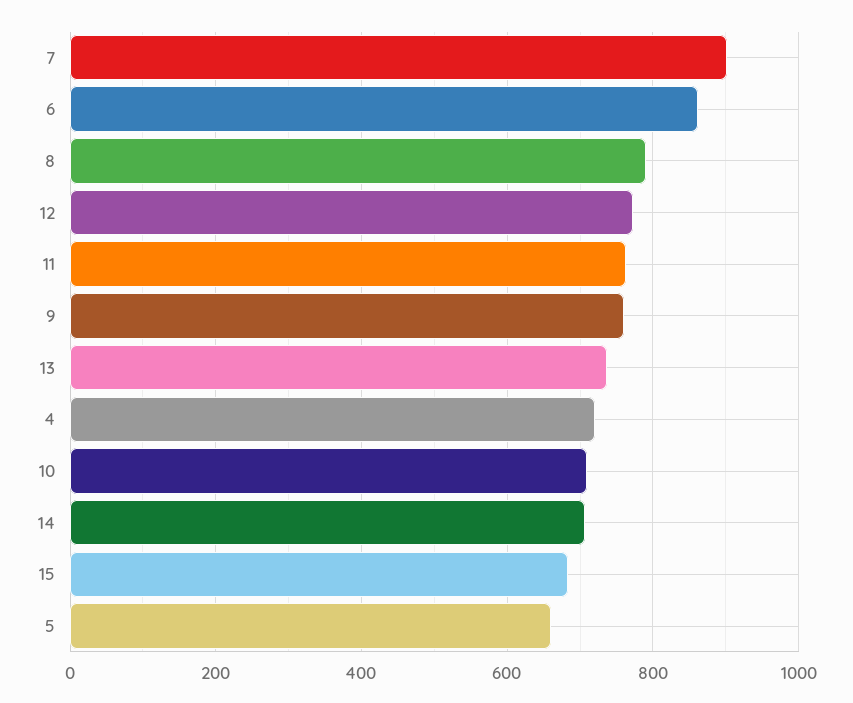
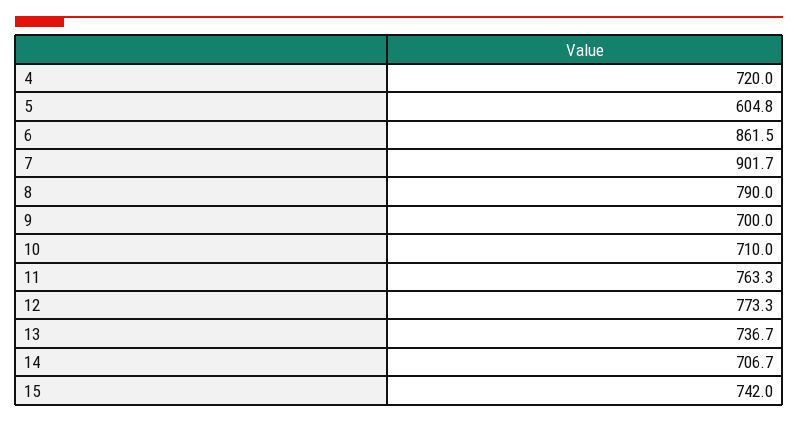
  {
    "7": 901.7,
    "6": 861.5,
    "8": 790,
    "12": 773.3,
    "11": 763.3,
-   "9": 760,
+   "9": 700,
    "13": 736.7,
    "4": 720,
    "10": 710,
    "14": 706.7,
-   "15": 680,
+   "15": 742,
-   "5": 660
+   "5": 604.8
  }

